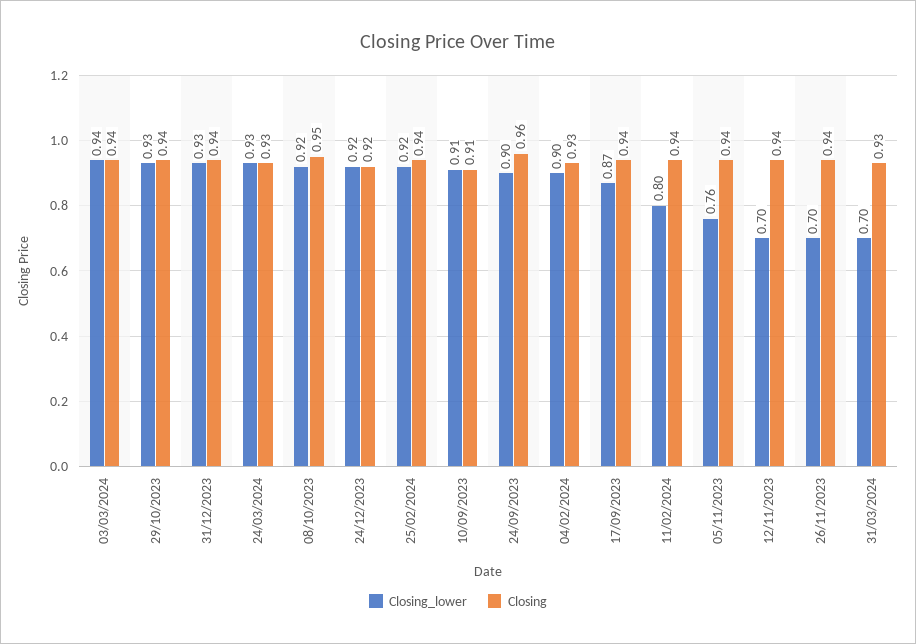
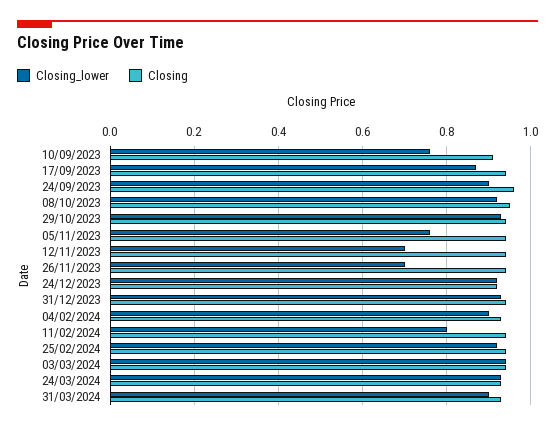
  {
    "Closing_lower": {
      "03/03/2024": 0.94,
      "29/10/2023": 0.93,
      "31/12/2023": 0.93,
      "24/03/2024": 0.93,
      "08/10/2023": 0.92,
      "24/12/2023": 0.92,
      "25/02/2024": 0.92,
-     "10/09/2023": 0.91,
+     "10/09/2023": 0.75,
      "24/09/2023": 0.9,
      "04/02/2024": 0.9,
      "17/09/2023": 0.87,
      "11/02/2024": 0.8,
      "05/11/2023": 0.76,
      "12/11/2023": 0.7,
      "26/11/2023": 0.7,
-     "31/03/2024": 0.7
+     "31/03/2024": 0.9
    },
    "Closing": {
      "03/03/2024": 0.94,
      "29/10/2023": 0.94,
      "31/12/2023": 0.94,
      "24/03/2024": 0.93,
      "08/10/2023": 0.95,
      "24/12/2023": 0.92,
      "25/02/2024": 0.94,
      "10/09/2023": 0.91,
      "24/09/2023": 0.96,
      "04/02/2024": 0.93,
      "17/09/2023": 0.94,
      "11/02/2024": 0.94,
      "05/11/2023": 0.94,
      "12/11/2023": 0.94,
      "26/11/2023": 0.94,
      "31/03/2024": 0.93
    }
  }

